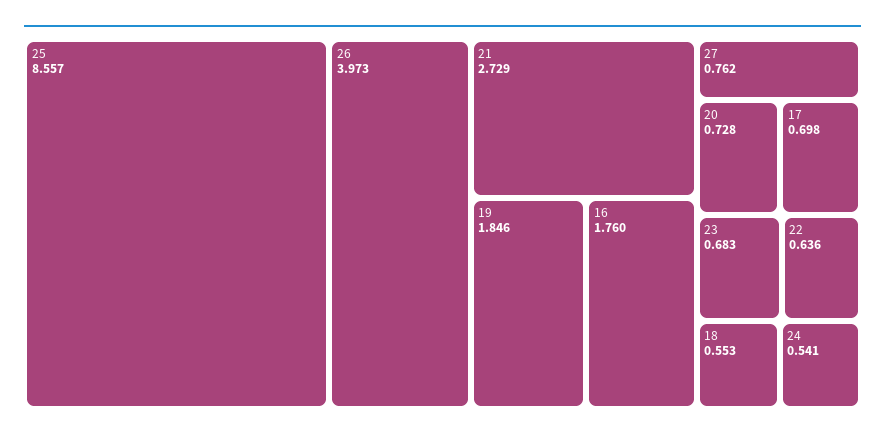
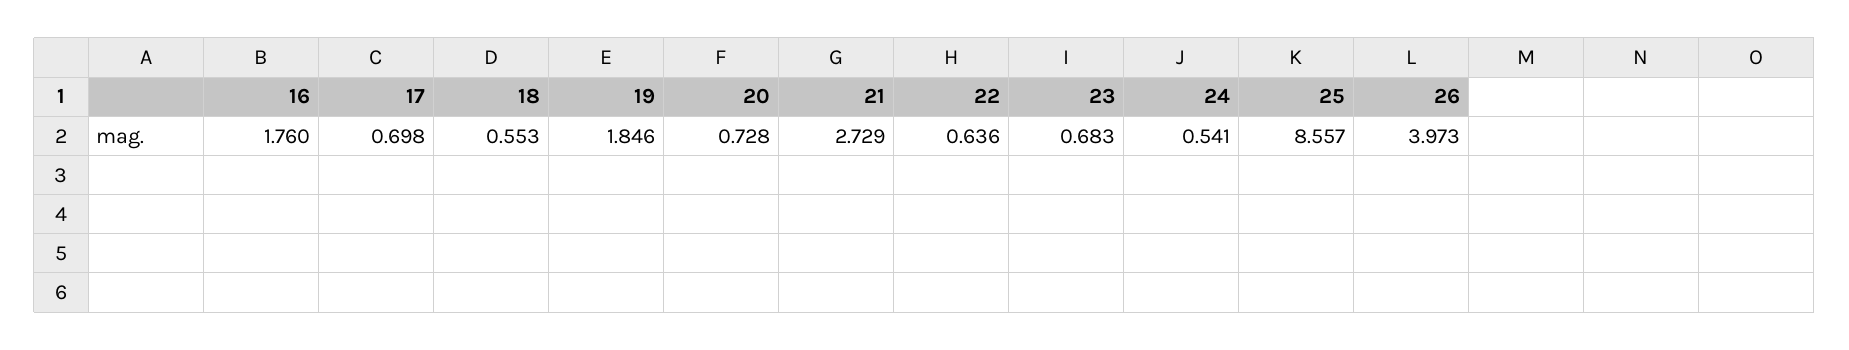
  {
    "25": 8.557,
    "26": 3.973,
    "21": 2.729,
    "19": 1.846,
    "16": 1.76,
-   "27": 0.762,
    "20": 0.728,
    "17": 0.698,
    "23": 0.683,
    "22": 0.636,
    "18": 0.553,
    "24": 0.541
  }

